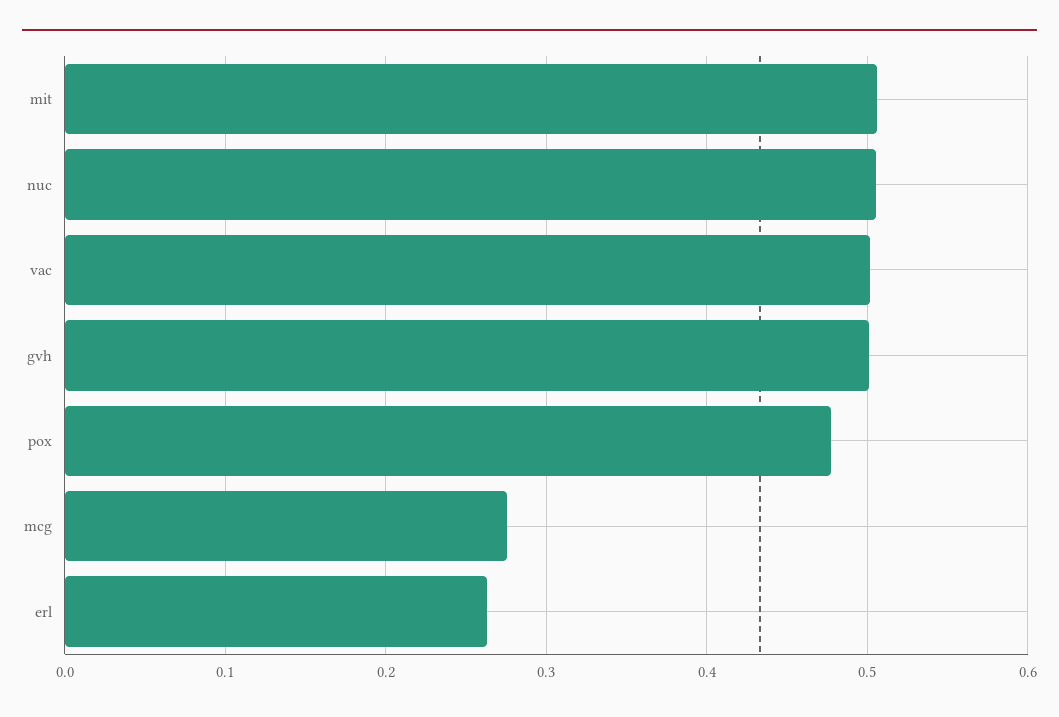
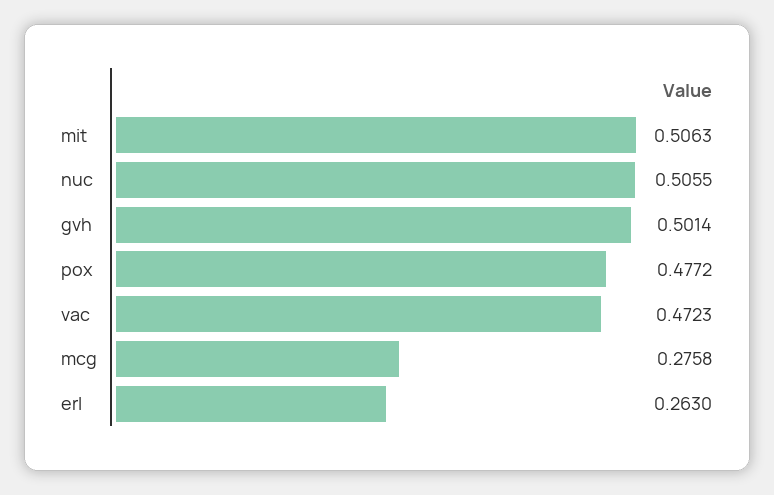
  {
    "mit": 0.5063,
    "nuc": 0.5055,
-   "vac": 0.5,
+   "vac": 0.4723,
    "gvh": 0.5014,
    "pox": 0.4772,
    "mcg": 0.2758,
    "erl": 0.263
  }

